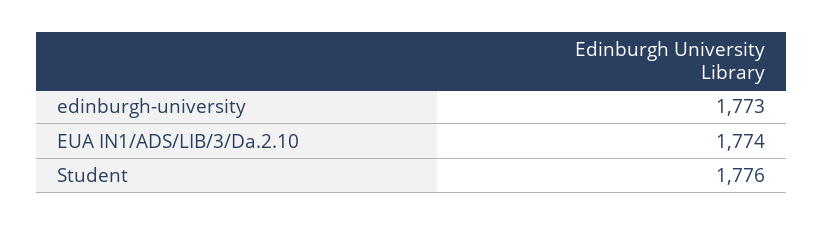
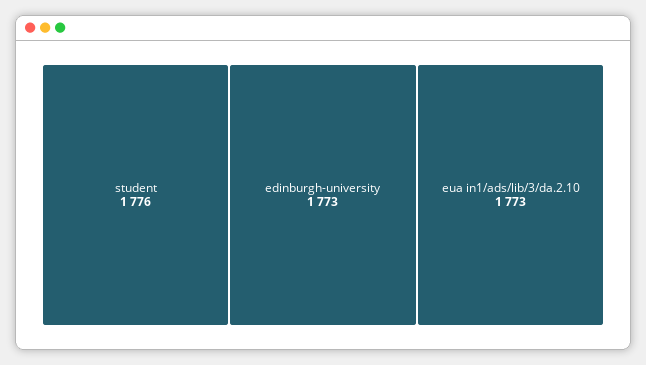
  {
    "edinburgh-university": 1773,
-   "EUA IN1/ADS/LIB/3/Da.2.10": 1774,
+   "EUA IN1/ADS/LIB/3/Da.2.10": 1773,
    "Student": 1776
  }

